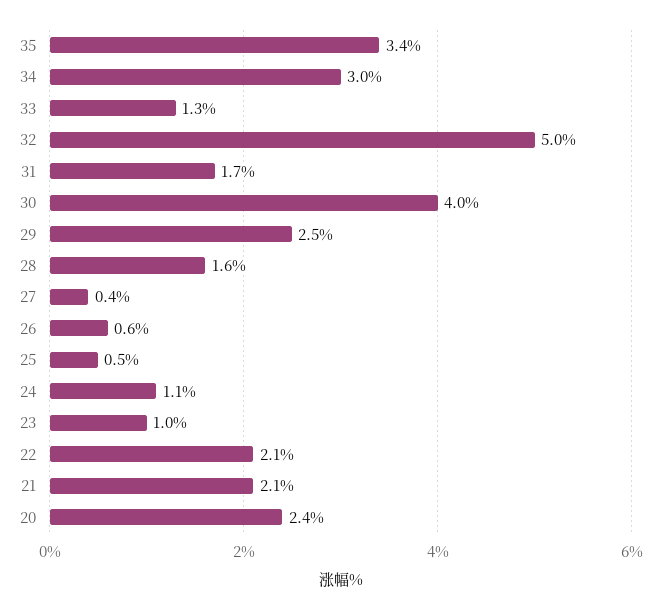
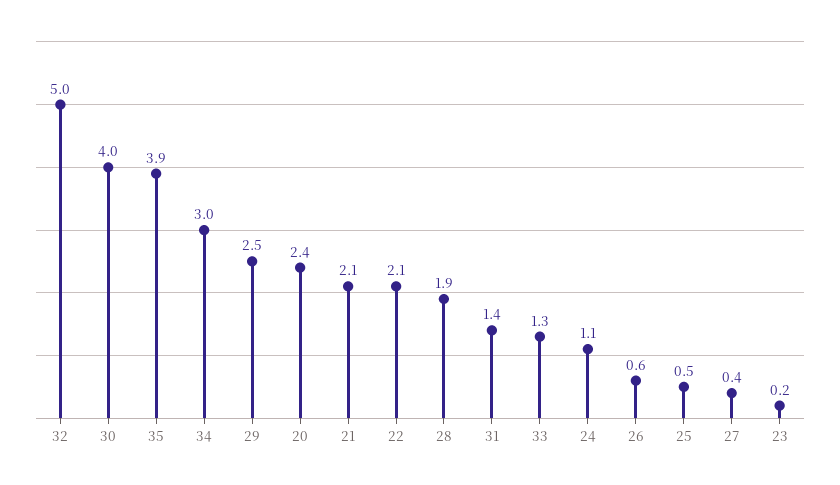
  {
-   "35": 3.4,
+   "35": 3.9,
    "34": 3,
    "33": 1.3,
    "32": 5,
-   "31": 1.7,
+   "31": 1.4,
    "30": 4,
    "29": 2.5,
-   "28": 1.6,
+   "28": 1.9,
    "27": 0.4,
    "26": 0.6,
    "25": 0.5,
    "24": 1.1,
-   "23": 1,
+   "23": 0.2,
    "22": 2.1,
    "21": 2.1,
    "20": 2.4
  }

